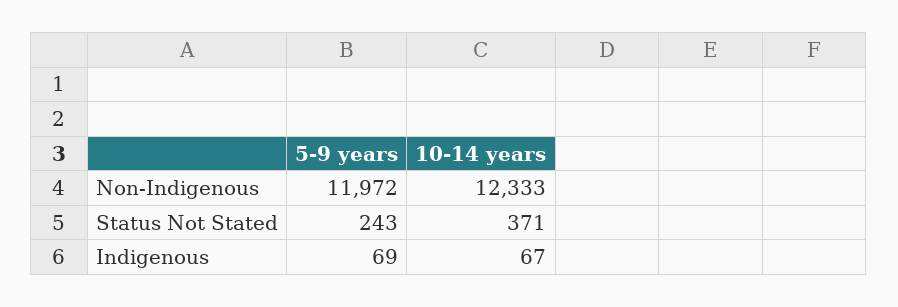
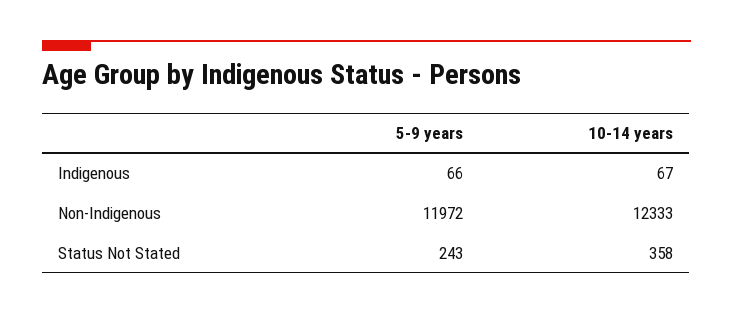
  {
    "5-9 years": {
      "Non-Indigenous": 11972,
      "Status Not Stated": 243,
-     "Indigenous": 69
+     "Indigenous": 66
    },
    "10-14 years": {
      "Non-Indigenous": 12333,
-     "Status Not Stated": 371,
+     "Status Not Stated": 358,
      "Indigenous": 67
    }
  }

